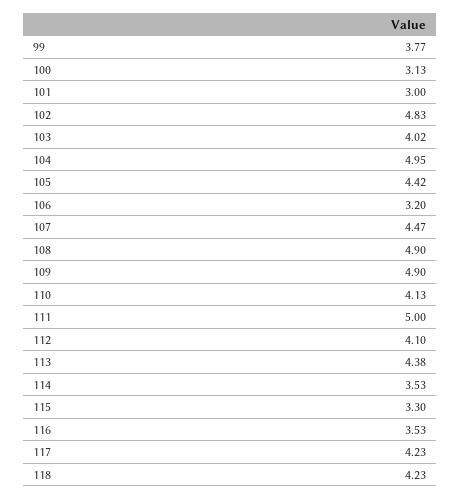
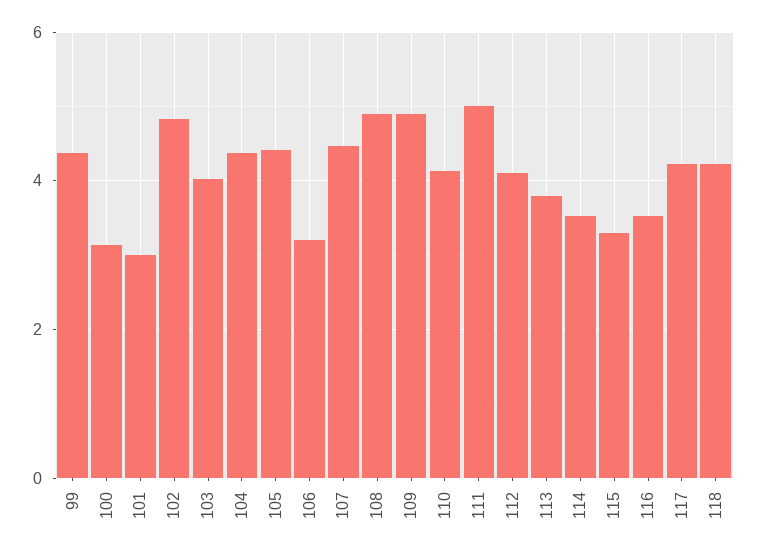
  {
-   "99": 3.77,
+   "99": 4.4,
    "100": 3.13,
    "101": 3,
    "102": 4.83,
    "103": 4.02,
-   "104": 4.95,
+   "104": 4.4,
    "105": 4.42,
    "106": 3.2,
    "107": 4.47,
    "108": 4.9,
    "109": 4.9,
    "110": 4.13,
    "111": 5,
    "112": 4.1,
-   "113": 4.38,
+   "113": 3.8,
    "114": 3.53,
    "115": 3.3,
    "116": 3.53,
    "117": 4.23,
    "118": 4.23
  }

